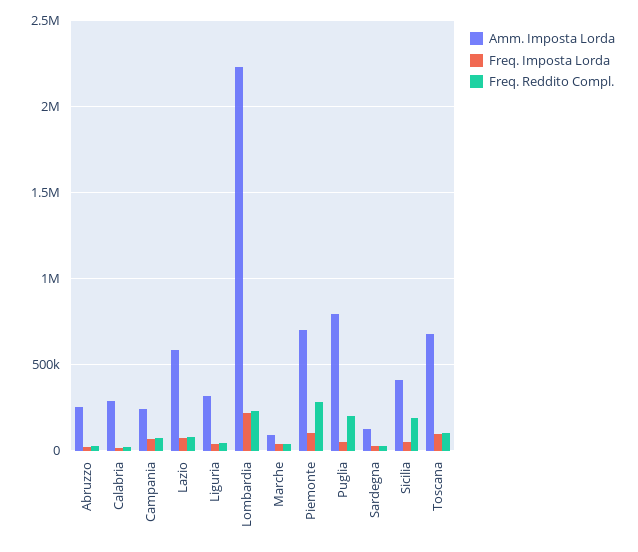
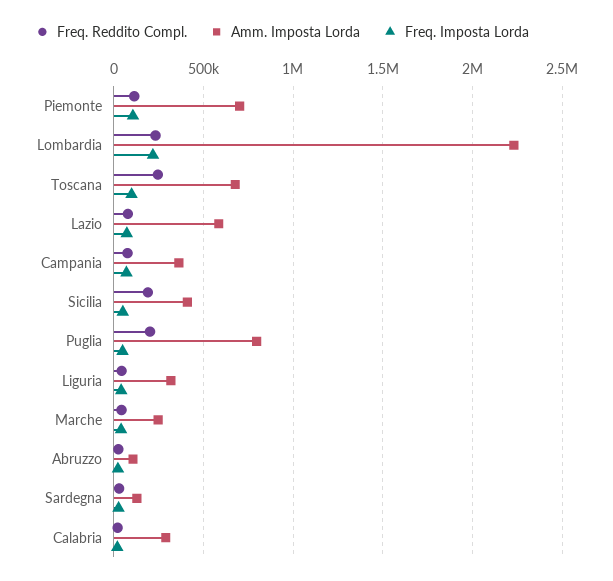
  {
    "Amm. Imposta Lorda": {
-     "Abruzzo": 250000,
+     "Abruzzo": 100000,
      "Calabria": 300000,
-     "Campania": 250000,
+     "Campania": 350000,
      "Lazio": 600000,
      "Liguria": 300000,
      "Lombardia": 2250000,
-     "Marche": 100000,
+     "Marche": 250000,
      "Piemonte": 700000,
      "Puglia": 800000,
      "Sardegna": 150000,
      "Sicilia": 400000,
      "Toscana": 700000
    },
    "Freq. Imposta Lorda": {
      "Abruzzo": 0,
      "Calabria": 0,
      "Campania": 50000,
      "Lazio": 50000,
      "Liguria": 50000,
      "Lombardia": 200000,
      "Marche": 50000,
      "Piemonte": 100000,
      "Puglia": 50000,
      "Sardegna": 50000,
      "Sicilia": 50000,
      "Toscana": 100000
    },
    "Freq. Reddito Compl.": {
      "Abruzzo": 50000,
      "Calabria": 0,
      "Campania": 100000,
      "Lazio": 100000,
      "Liguria": 50000,
      "Lombardia": 250000,
      "Marche": 50000,
-     "Piemonte": 300000,
+     "Piemonte": 100000,
      "Puglia": 200000,
      "Sardegna": 50000,
      "Sicilia": 200000,
-     "Toscana": 100000
+     "Toscana": 250000
    }
  }

